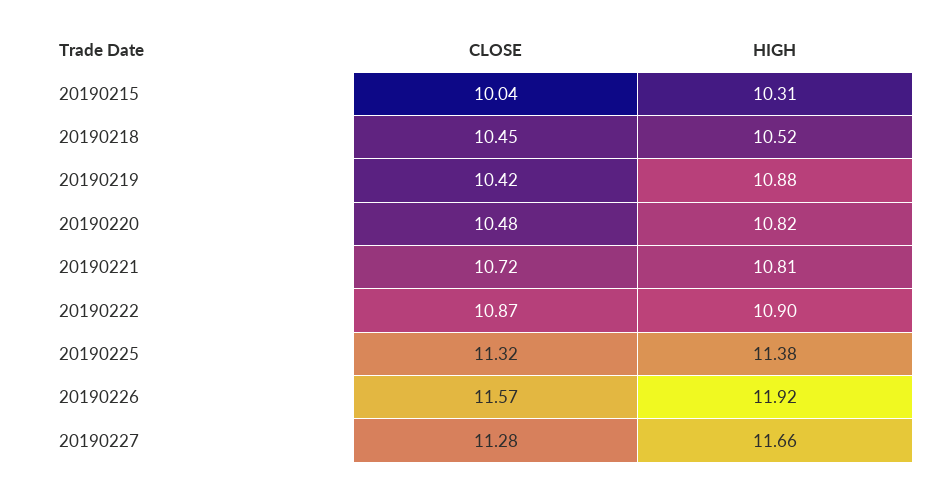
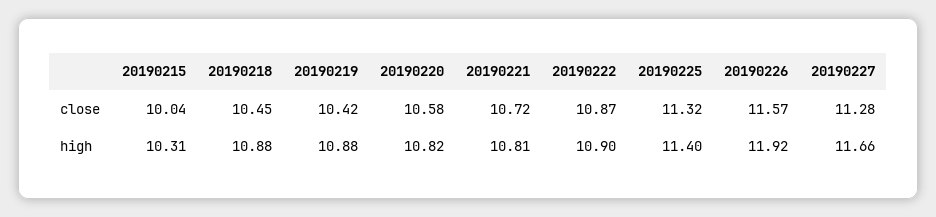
  {
    "CLOSE": {
      "20190215": 10.04,
      "20190218": 10.45,
      "20190219": 10.42,
-     "20190220": 10.48,
+     "20190220": 10.58,
      "20190221": 10.72,
      "20190222": 10.87,
      "20190225": 11.32,
      "20190226": 11.57,
      "20190227": 11.28
    },
    "HIGH": {
      "20190215": 10.31,
-     "20190218": 10.52,
+     "20190218": 10.88,
      "20190219": 10.88,
      "20190220": 10.82,
      "20190221": 10.81,
      "20190222": 10.9,
-     "20190225": 11.38,
+     "20190225": 11.4,
      "20190226": 11.92,
      "20190227": 11.66
    }
  }

